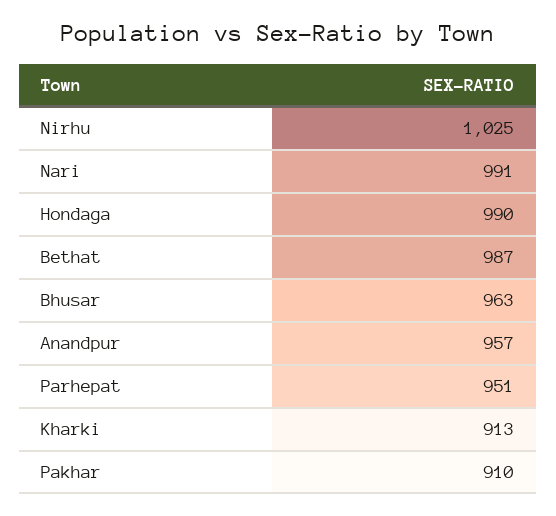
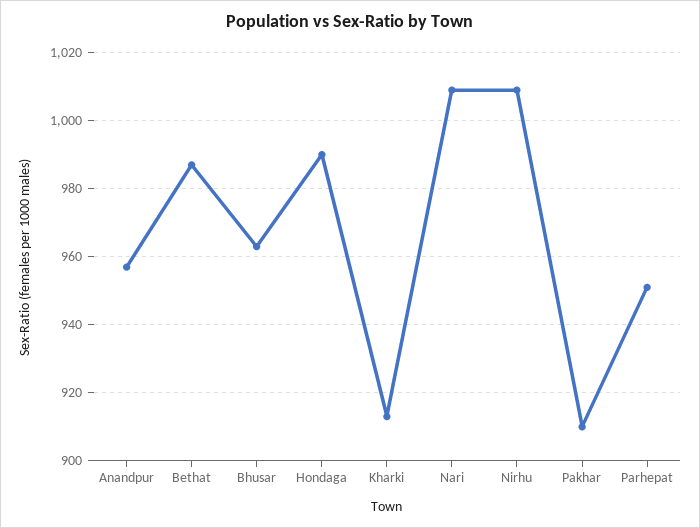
  {
-   "Nirhu": 1025,
+   "Nirhu": 1010,
-   "Nari": 991,
+   "Nari": 1010,
    "Hondaga": 990,
    "Bethat": 987,
    "Bhusar": 963,
    "Anandpur": 957,
    "Parhepat": 951,
    "Kharki": 913,
    "Pakhar": 910
  }

